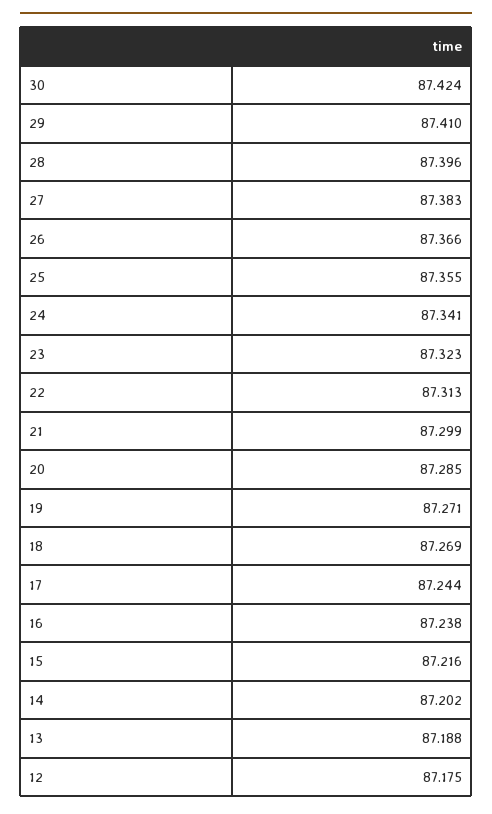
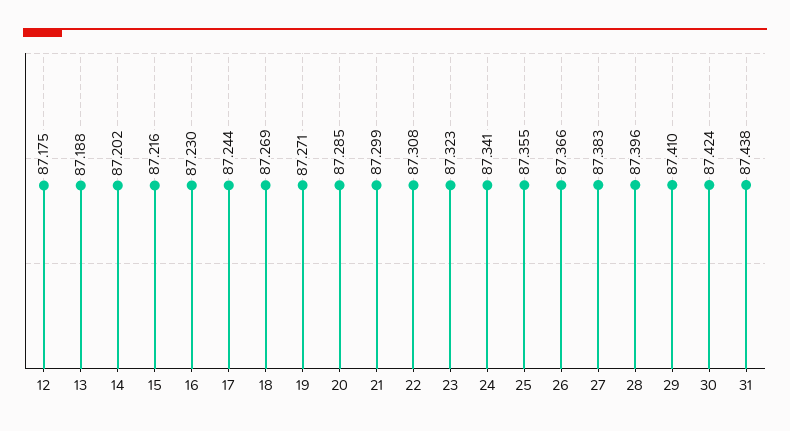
  {
    "30": 87.424,
    "29": 87.41,
    "28": 87.396,
    "27": 87.383,
    "26": 87.366,
    "25": 87.355,
    "24": 87.341,
    "23": 87.323,
-   "22": 87.313,
+   "22": 87.308,
    "21": 87.299,
    "20": 87.285,
    "19": 87.271,
    "18": 87.269,
    "17": 87.244,
-   "16": 87.238,
+   "16": 87.23,
    "15": 87.216,
    "14": 87.202,
    "13": 87.188,
-   "12": 87.175
+   "12": 87.175,
+   "31": 87.438
  }

